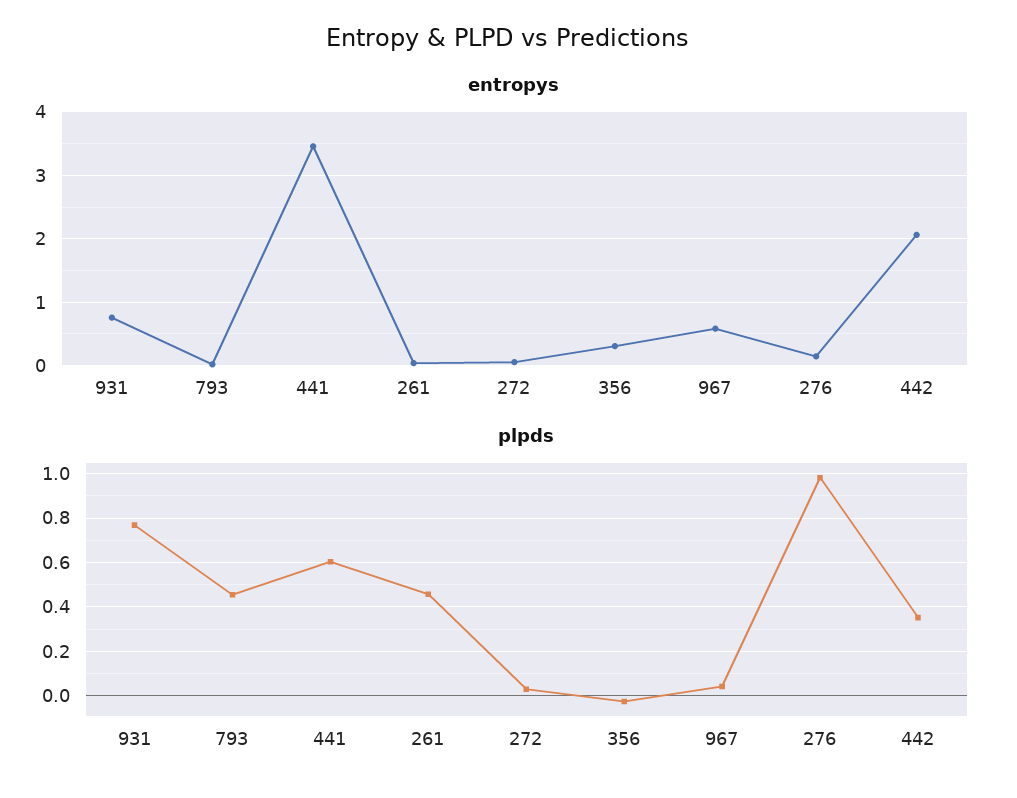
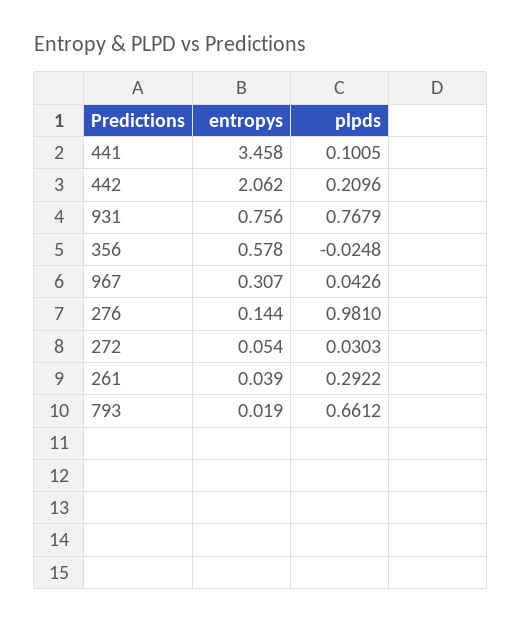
  {
    "entropys": {
      "931": 0.756,
      "793": 0.019,
      "441": 3.458,
      "261": 0.039,
      "272": 0.054,
-     "356": 0.3,
+     "356": 0.578,
-     "967": 0.6,
+     "967": 0.307,
      "276": 0.144,
      "442": 2.062
    },
    "plpds": {
      "931": 0.7679,
-     "793": 0.45,
+     "793": 0.6612,
-     "441": 0.6,
+     "441": 0.1005,
-     "261": 0.45,
+     "261": 0.2922,
      "272": 0.0303,
      "356": -0.0248,
      "967": 0.0426,
      "276": 0.981,
-     "442": 0.35
+     "442": 0.2096
    }
  }

